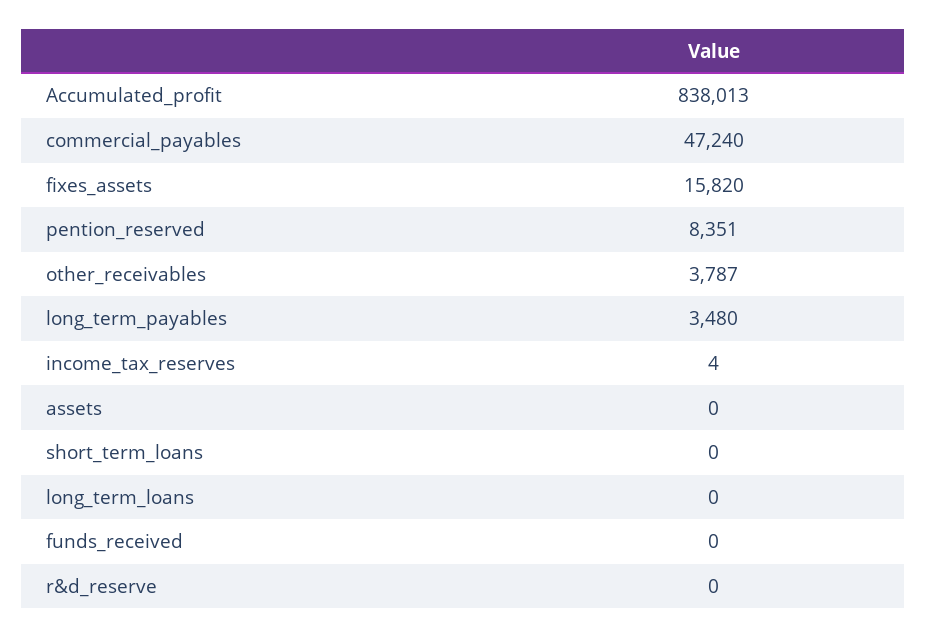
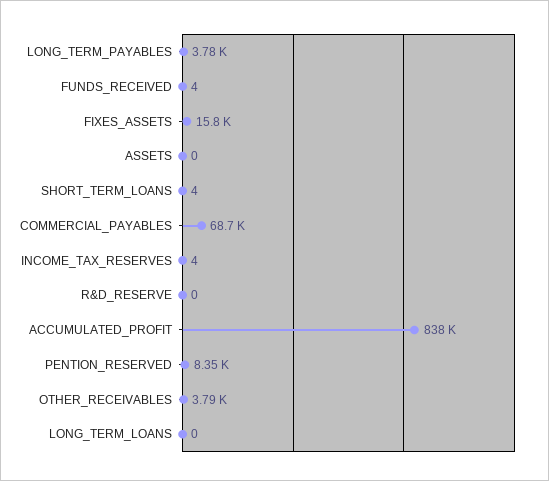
  {
    "Accumulated_profit": 838013,
-   "commercial_payables": 47240,
+   "commercial_payables": 68700,
    "fixes_assets": 15820,
    "pention_reserved": 8351,
    "other_receivables": 3787,
-   "long_term_payables": 3480,
+   "long_term_payables": 3780,
    "income_tax_reserves": 4,
    "assets": 0,
-   "short_term_loans": 0,
+   "short_term_loans": 4,
    "long_term_loans": 0,
-   "funds_received": 0,
+   "funds_received": 4,
    "r&d_reserve": 0
  }

